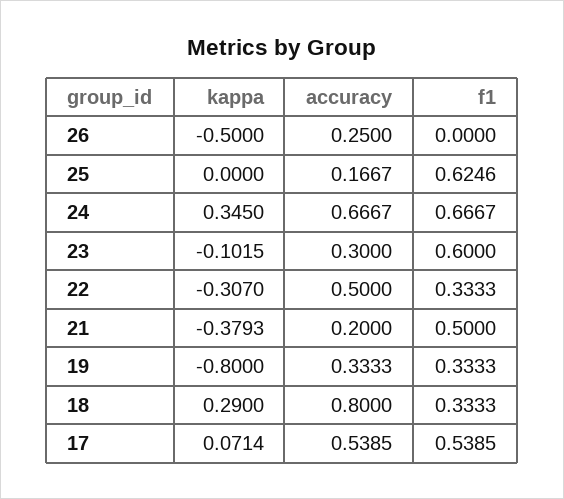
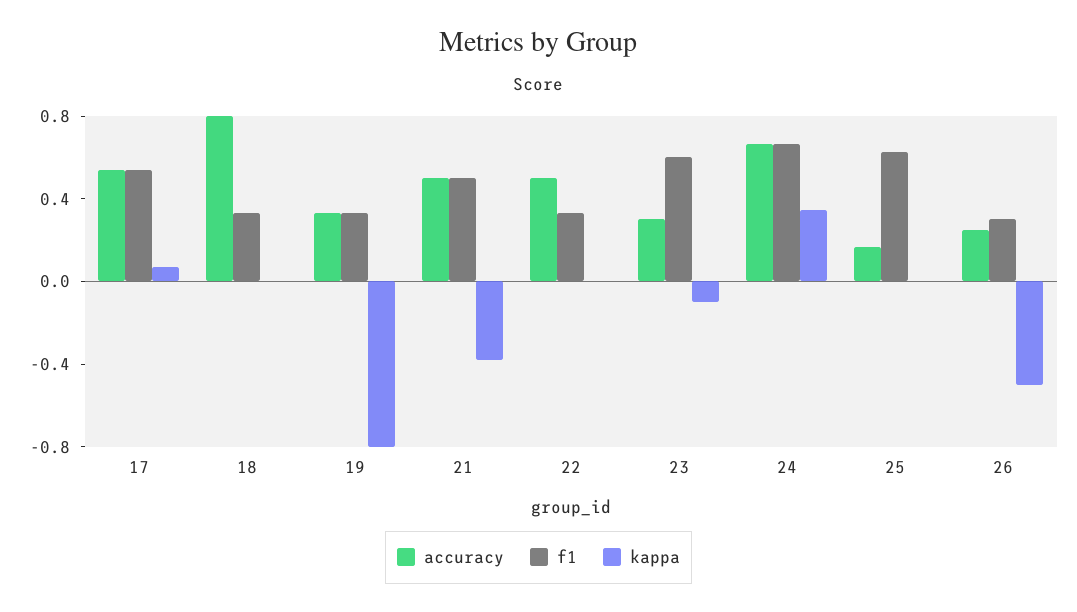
  {
    "kappa": {
      "26": -0.5,
      "25": 0,
      "24": 0.345,
      "23": -0.1015,
-     "22": -0.307,
+     "22": 0,
      "21": -0.3793,
      "19": -0.8,
-     "18": 0.29,
+     "18": 0,
      "17": 0.0714
    },
    "accuracy": {
      "26": 0.25,
      "25": 0.1667,
      "24": 0.6667,
      "23": 0.3,
      "22": 0.5,
-     "21": 0.2,
+     "21": 0.5,
      "19": 0.3333,
      "18": 0.8,
      "17": 0.5385
    },
    "f1": {
-     "26": 0,
+     "26": 0.3,
      "25": 0.6246,
      "24": 0.6667,
      "23": 0.6,
      "22": 0.3333,
      "21": 0.5,
      "19": 0.3333,
      "18": 0.3333,
      "17": 0.5385
    }
  }

